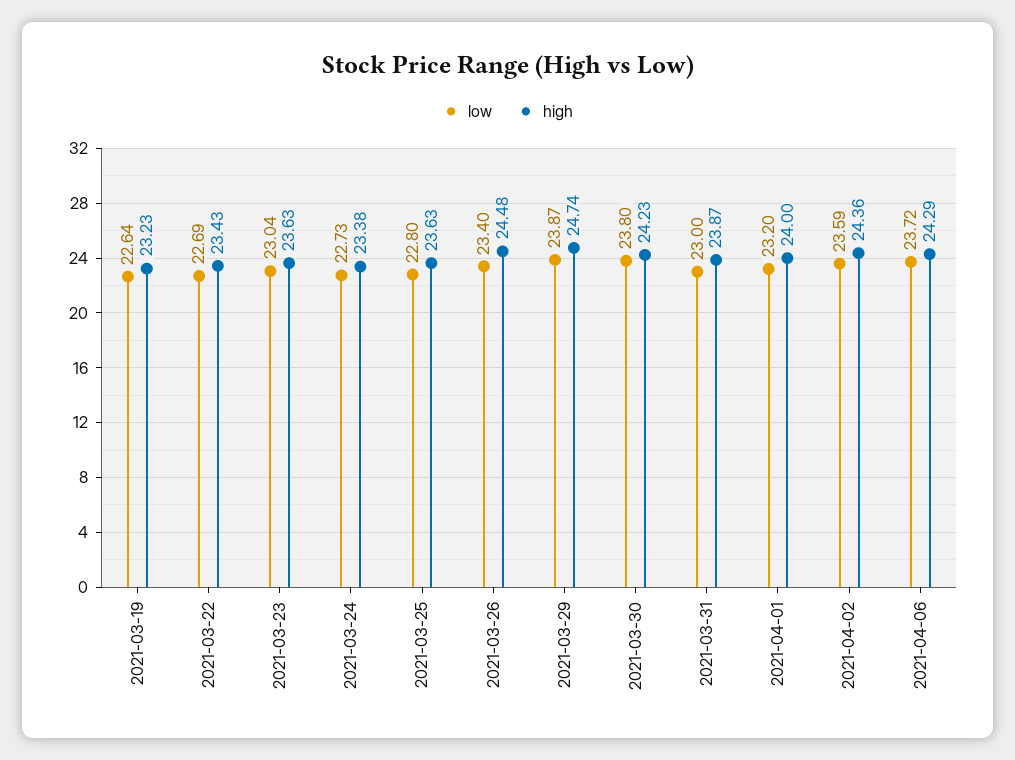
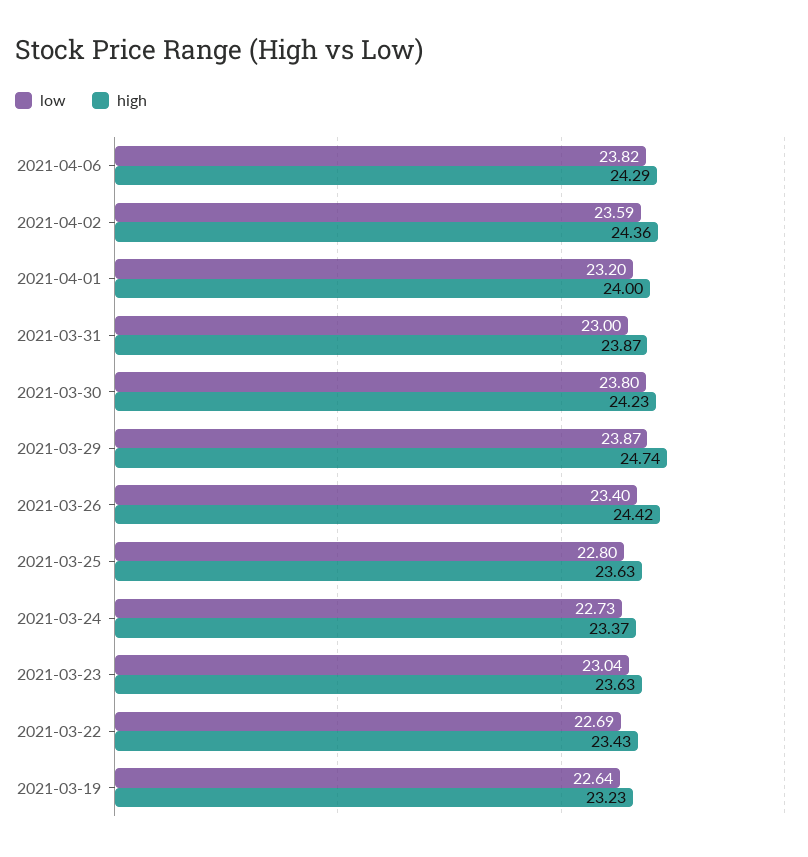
  {
    "low": {
      "2021-03-19": 22.64,
      "2021-03-22": 22.69,
      "2021-03-23": 23.04,
      "2021-03-24": 22.73,
      "2021-03-25": 22.8,
      "2021-03-26": 23.4,
      "2021-03-29": 23.87,
      "2021-03-30": 23.8,
      "2021-03-31": 23,
      "2021-04-01": 23.2,
      "2021-04-02": 23.59,
-     "2021-04-06": 23.72
+     "2021-04-06": 23.82
    },
    "high": {
      "2021-03-19": 23.23,
      "2021-03-22": 23.43,
      "2021-03-23": 23.63,
-     "2021-03-24": 23.38,
+     "2021-03-24": 23.37,
      "2021-03-25": 23.63,
-     "2021-03-26": 24.48,
+     "2021-03-26": 24.42,
      "2021-03-29": 24.74,
      "2021-03-30": 24.23,
      "2021-03-31": 23.87,
      "2021-04-01": 24,
      "2021-04-02": 24.36,
      "2021-04-06": 24.29
    }
  }

